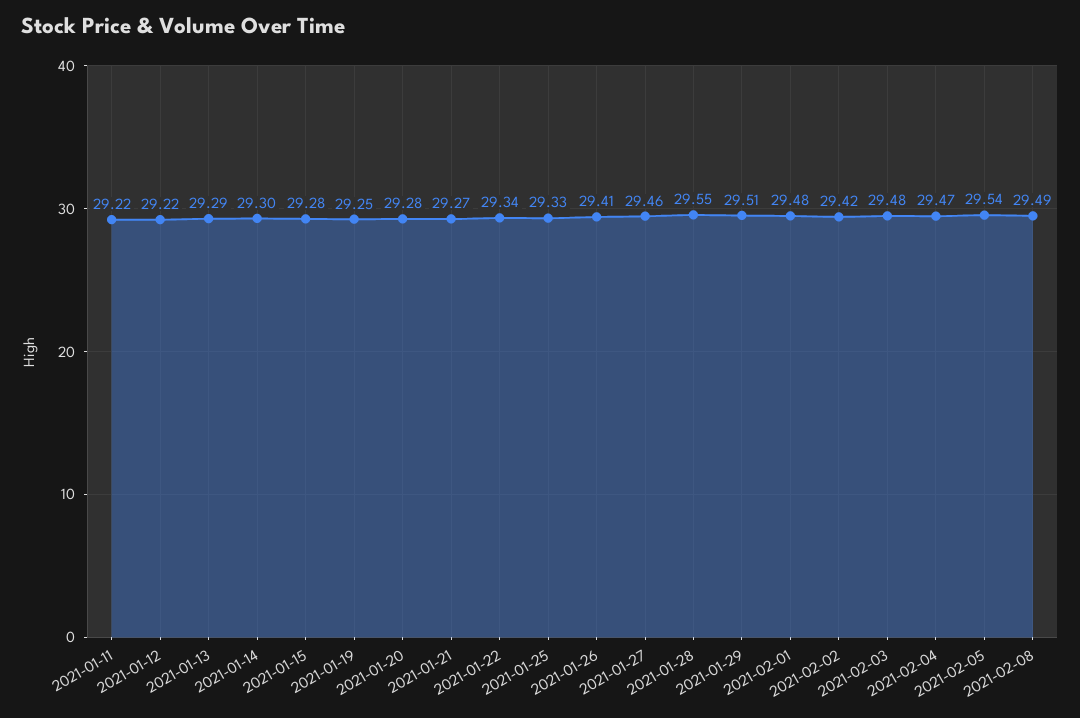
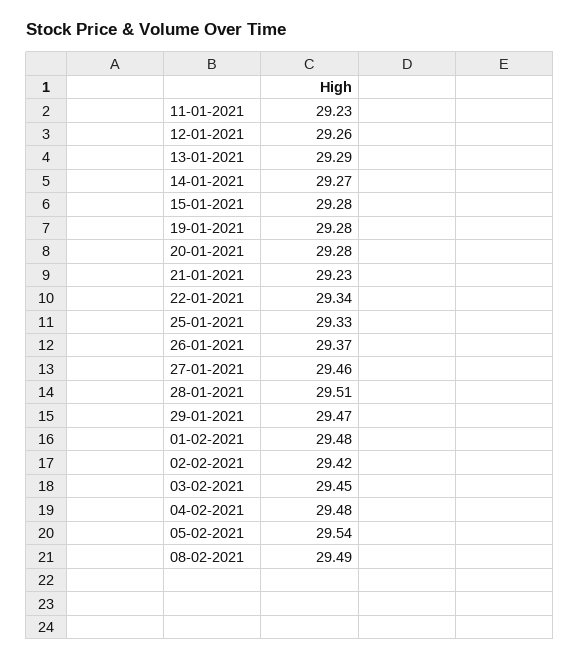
  {
-   "2021-01-11": 29.22,
+   "2021-01-11": 29.23,
-   "2021-01-12": 29.22,
+   "2021-01-12": 29.26,
    "2021-01-13": 29.29,
-   "2021-01-14": 29.3,
+   "2021-01-14": 29.27,
    "2021-01-15": 29.28,
-   "2021-01-19": 29.25,
+   "2021-01-19": 29.28,
    "2021-01-20": 29.28,
-   "2021-01-21": 29.27,
+   "2021-01-21": 29.23,
    "2021-01-22": 29.34,
    "2021-01-25": 29.33,
-   "2021-01-26": 29.41,
+   "2021-01-26": 29.37,
    "2021-01-27": 29.46,
-   "2021-01-28": 29.55,
+   "2021-01-28": 29.51,
-   "2021-01-29": 29.51,
+   "2021-01-29": 29.47,
    "2021-02-01": 29.48,
    "2021-02-02": 29.42,
-   "2021-02-03": 29.48,
+   "2021-02-03": 29.45,
-   "2021-02-04": 29.47,
+   "2021-02-04": 29.48,
    "2021-02-05": 29.54,
    "2021-02-08": 29.49
  }

